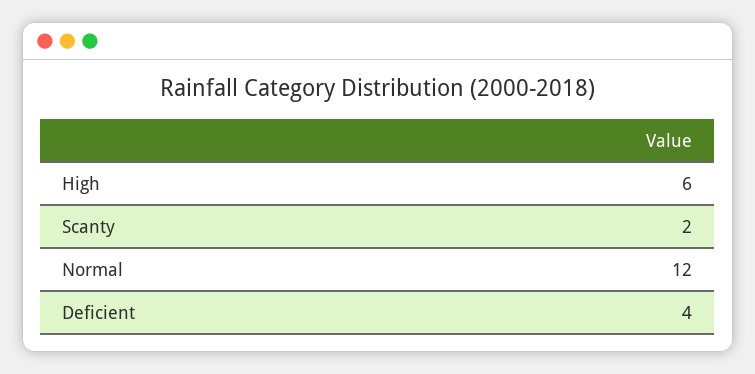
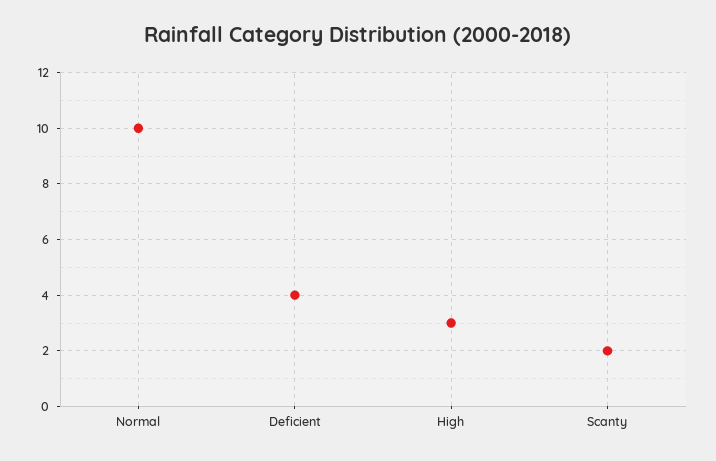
  {
-   "High": 6,
+   "High": 3,
    "Scanty": 2,
-   "Normal": 12,
+   "Normal": 10,
    "Deficient": 4
  }

